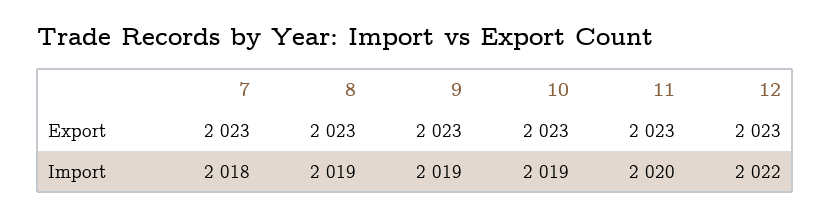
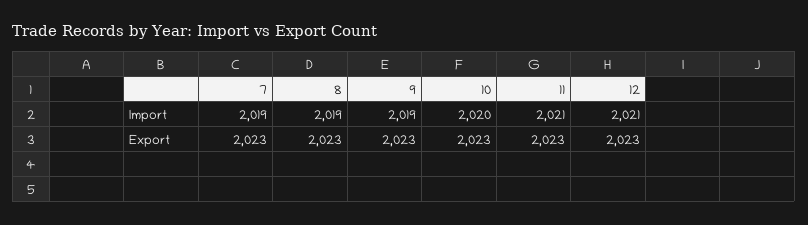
  {
    "7": {
      "Export": 2023,
-     "Import": 2018
+     "Import": 2019
    },
    "8": {
      "Export": 2023,
      "Import": 2019
    },
    "9": {
      "Export": 2023,
      "Import": 2019
    },
    "10": {
      "Export": 2023,
-     "Import": 2019
+     "Import": 2020
    },
    "11": {
      "Export": 2023,
-     "Import": 2020
+     "Import": 2021
    },
    "12": {
      "Export": 2023,
-     "Import": 2022
+     "Import": 2021
    }
  }

